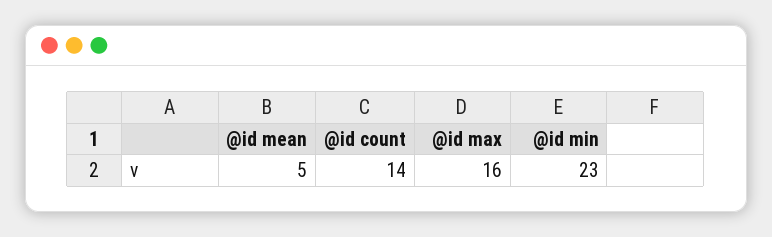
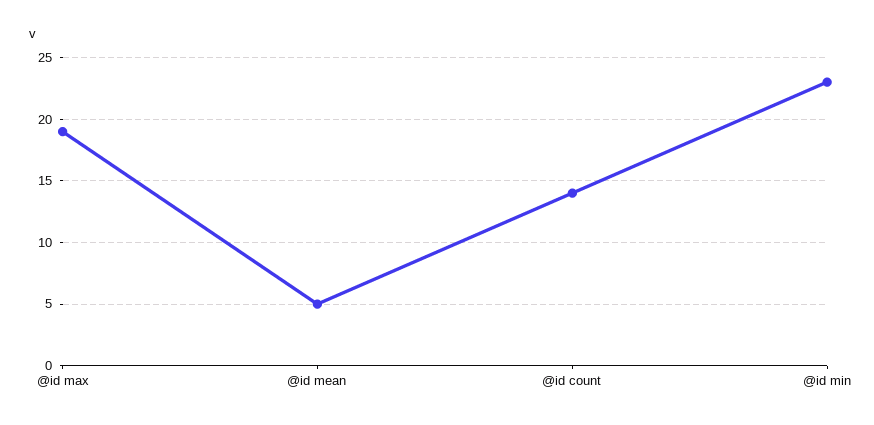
  {
    "@id mean": 5,
    "@id count": 14,
-   "@id max": 16,
+   "@id max": 19,
    "@id min": 23
  }

